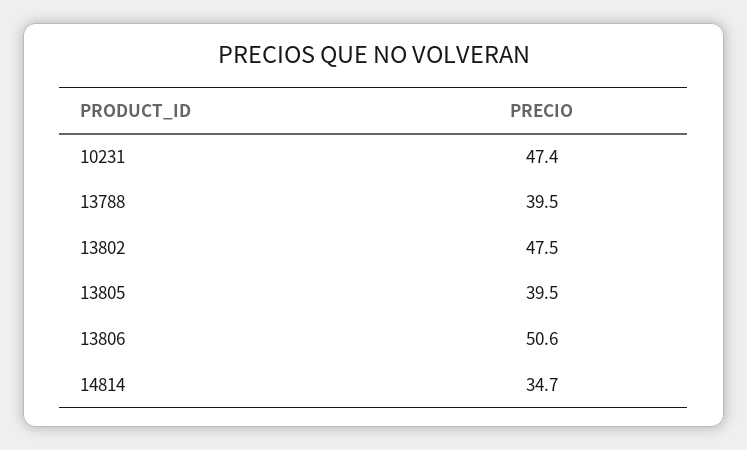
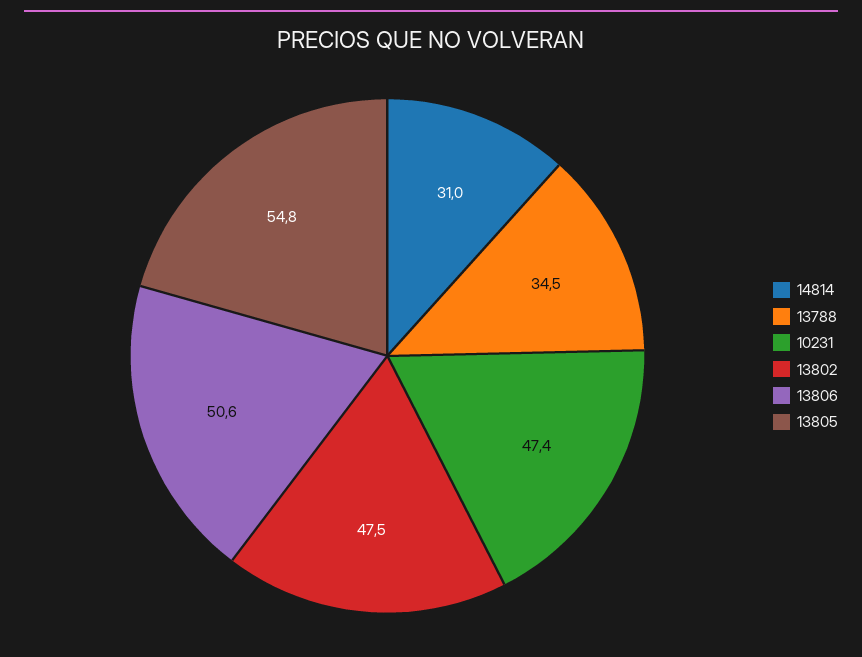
  {
    "10231": 47.4,
-   "13788": 39.5,
+   "13788": 34.5,
    "13802": 47.5,
-   "13805": 39.5,
+   "13805": 54.8,
    "13806": 50.6,
-   "14814": 34.7
+   "14814": 31
  }

